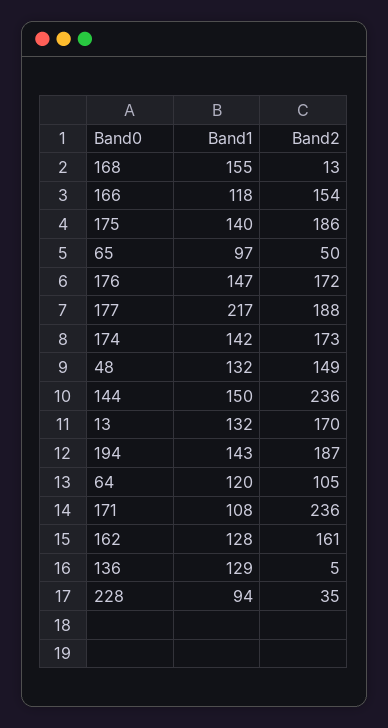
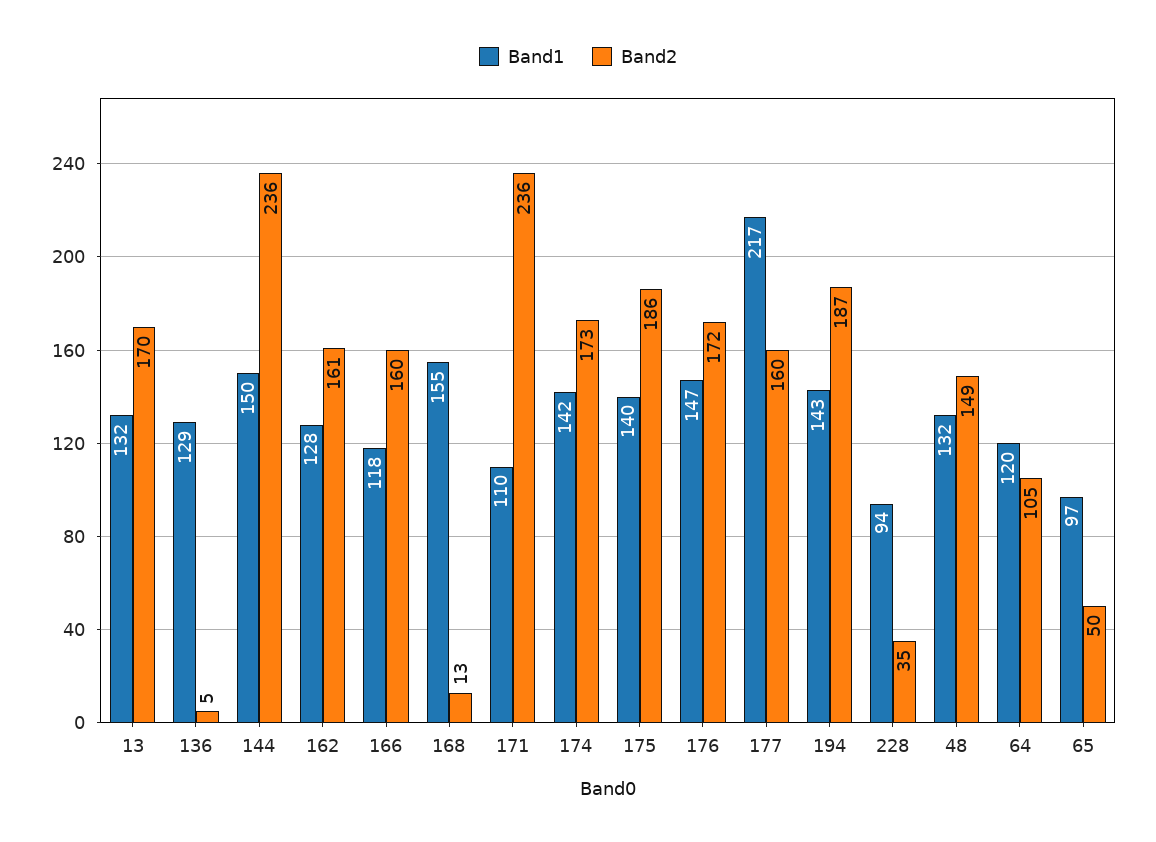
  {
    "Band1": {
      "168": 155,
      "166": 118,
      "175": 140,
      "65": 97,
      "176": 147,
      "177": 217,
      "174": 142,
      "48": 132,
      "144": 150,
      "13": 132,
      "194": 143,
      "64": 120,
-     "171": 108,
+     "171": 110,
      "162": 128,
      "136": 129,
      "228": 94
    },
    "Band2": {
      "168": 13,
-     "166": 154,
+     "166": 160,
      "175": 186,
      "65": 50,
      "176": 172,
-     "177": 188,
+     "177": 160,
      "174": 173,
      "48": 149,
      "144": 236,
      "13": 170,
      "194": 187,
      "64": 105,
      "171": 236,
      "162": 161,
      "136": 5,
      "228": 35
    }
  }

